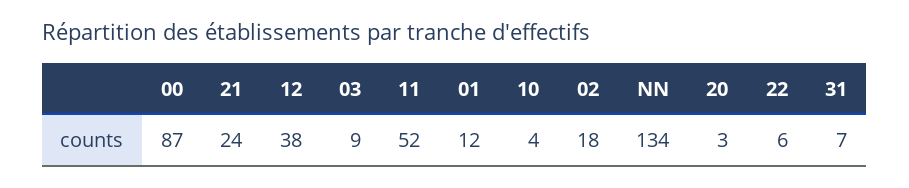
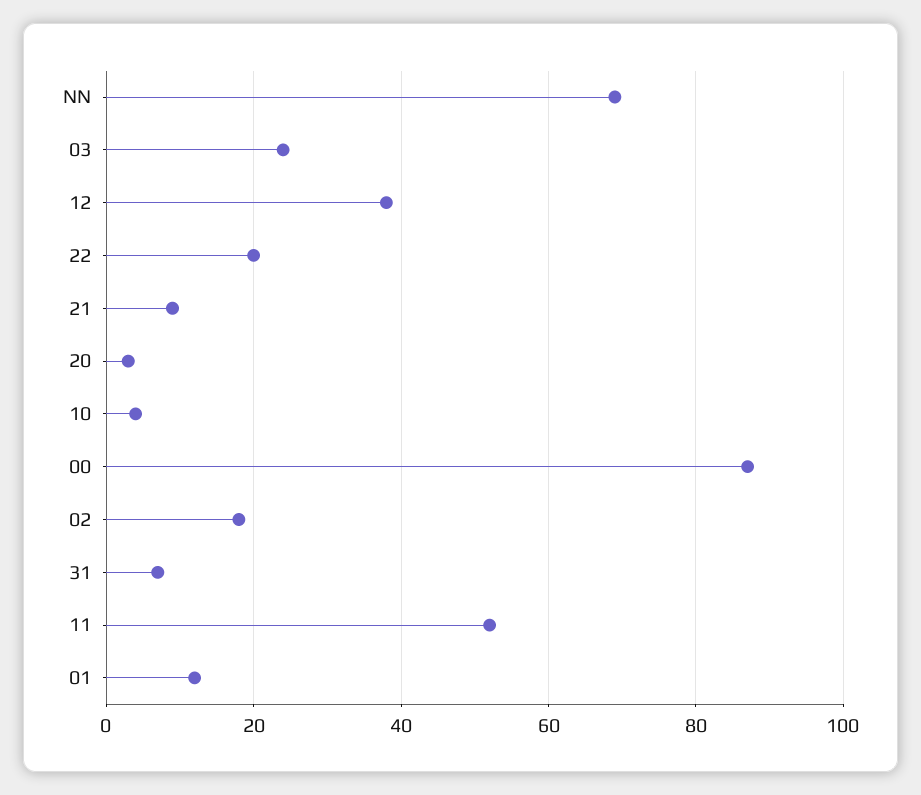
  {
    "00": 87,
-   "21": 24,
+   "21": 10,
    "12": 38,
-   "03": 9,
+   "03": 25,
    "11": 52,
    "01": 12,
    "10": 4,
    "02": 18,
-   "NN": 134,
+   "NN": 70,
    "20": 3,
-   "22": 6,
+   "22": 20,
    "31": 7
  }

